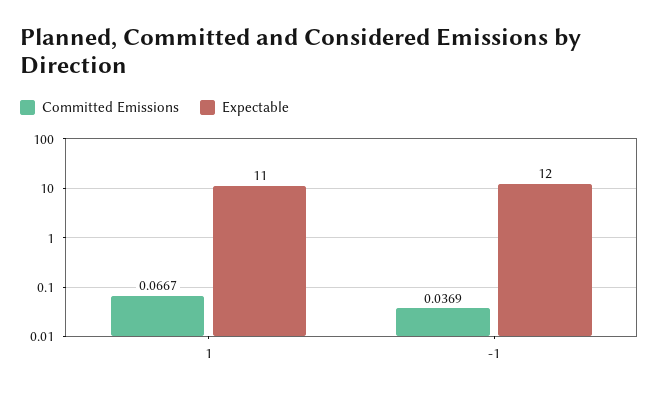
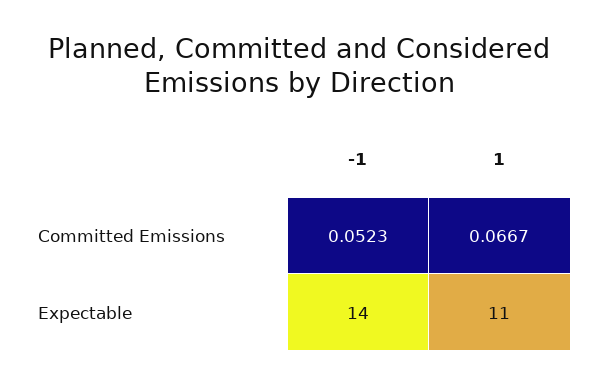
  {
    "Committed Emissions": {
      "1": 0.0667,
-     "-1": 0.0369
+     "-1": 0.0523
    },
    "Expectable": {
      "1": 11,
-     "-1": 12
+     "-1": 14
    }
  }

